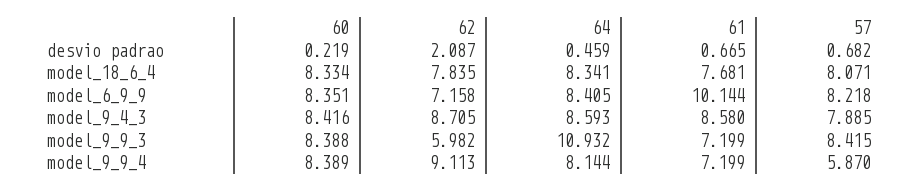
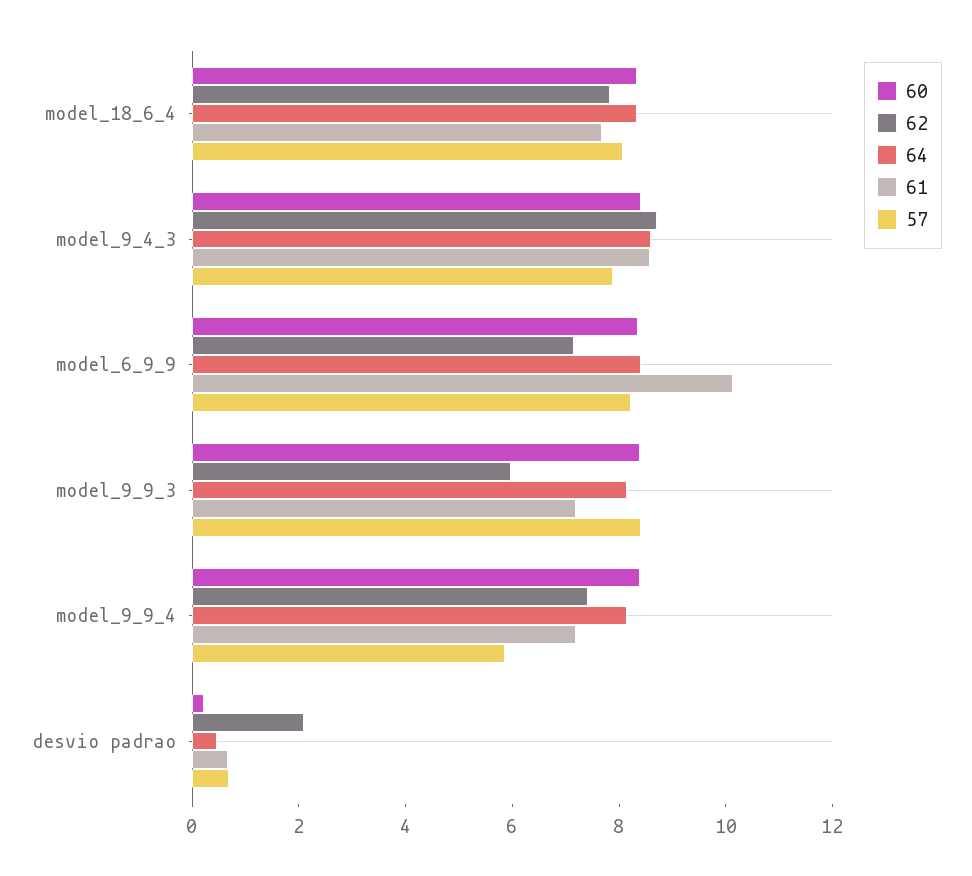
  {
    "60": {
      "desvio padrao": 0.219,
      "model_18_6_4": 8.334,
      "model_6_9_9": 8.351,
      "model_9_4_3": 8.416,
      "model_9_9_3": 8.388,
      "model_9_9_4": 8.389
    },
    "62": {
      "desvio padrao": 2.087,
      "model_18_6_4": 7.835,
      "model_6_9_9": 7.158,
      "model_9_4_3": 8.705,
      "model_9_9_3": 5.982,
-     "model_9_9_4": 9.113
+     "model_9_9_4": 7.5
    },
    "64": {
      "desvio padrao": 0.459,
      "model_18_6_4": 8.341,
      "model_6_9_9": 8.405,
      "model_9_4_3": 8.593,
-     "model_9_9_3": 10.932,
+     "model_9_9_3": 8,
      "model_9_9_4": 8.144
    },
    "61": {
      "desvio padrao": 0.665,
      "model_18_6_4": 7.681,
      "model_6_9_9": 10.144,
      "model_9_4_3": 8.58,
      "model_9_9_3": 7.199,
      "model_9_9_4": 7.199
    },
    "57": {
      "desvio padrao": 0.682,
      "model_18_6_4": 8.071,
      "model_6_9_9": 8.218,
      "model_9_4_3": 7.885,
      "model_9_9_3": 8.415,
      "model_9_9_4": 5.87
    }
  }

